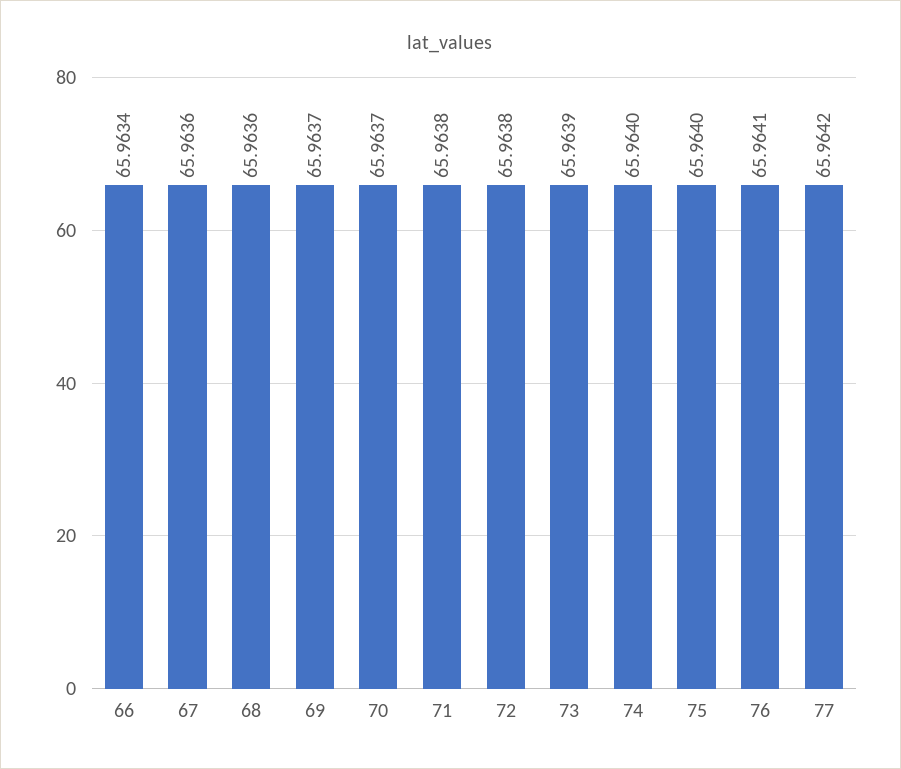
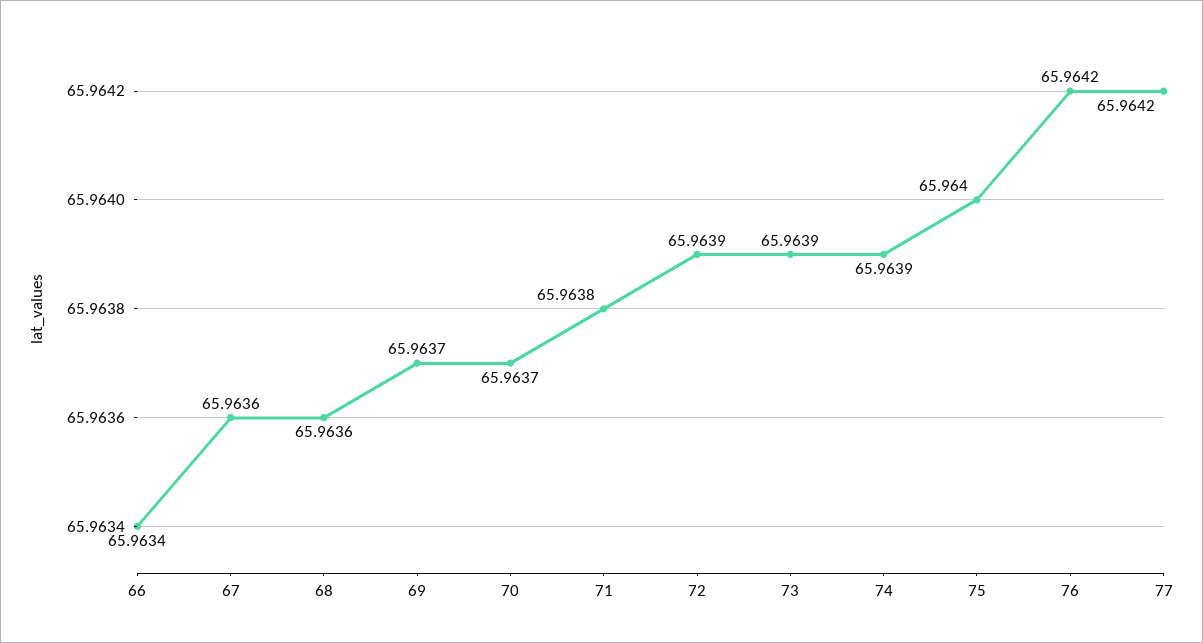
  {
    "66": 65.9634,
    "67": 65.9636,
    "68": 65.9636,
    "69": 65.9637,
    "70": 65.9637,
    "71": 65.9638,
-   "72": 65.9638,
+   "72": 65.9639,
    "73": 65.9639,
-   "74": 65.964,
+   "74": 65.9639,
    "75": 65.964,
-   "76": 65.9641,
+   "76": 65.9642,
    "77": 65.9642
  }

